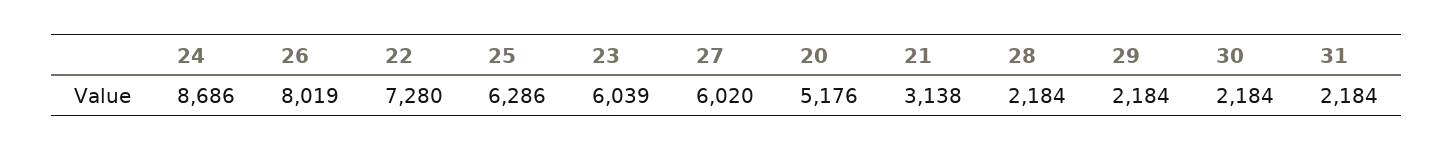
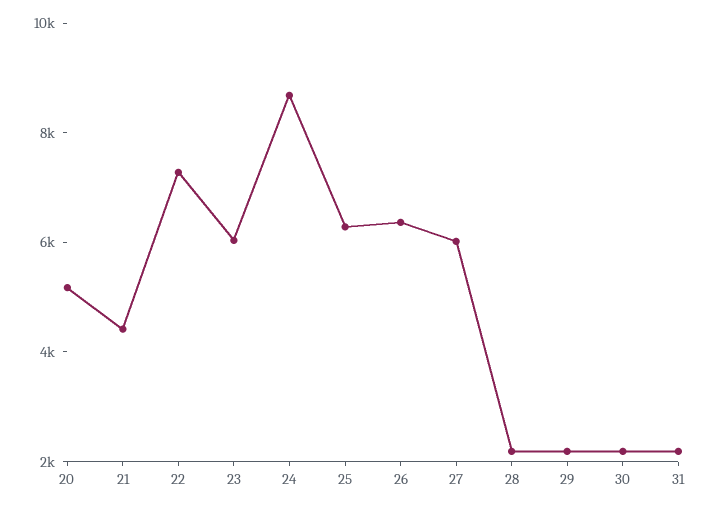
  {
    "24": 8686,
-   "26": 8019,
+   "26": 6500,
    "22": 7280,
    "25": 6286,
    "23": 6039,
    "27": 6020,
    "20": 5176,
-   "21": 3138,
+   "21": 4500,
    "28": 2184,
    "29": 2184,
    "30": 2184,
    "31": 2184
  }

